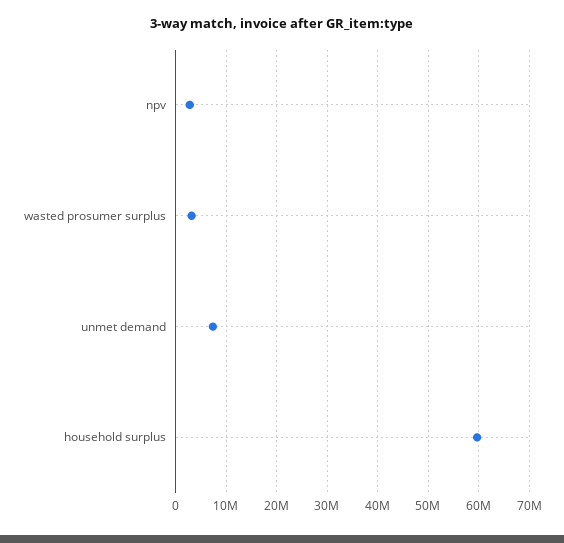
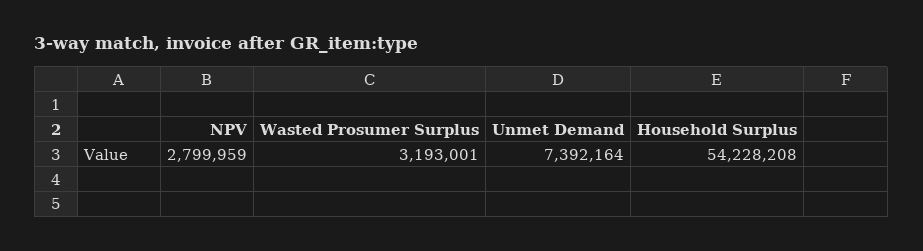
  {
    "npv": 2799959,
    "wasted prosumer surplus": 3193001,
    "unmet demand": 7392164,
-   "household surplus": 60000000
+   "household surplus": 54228208
  }

